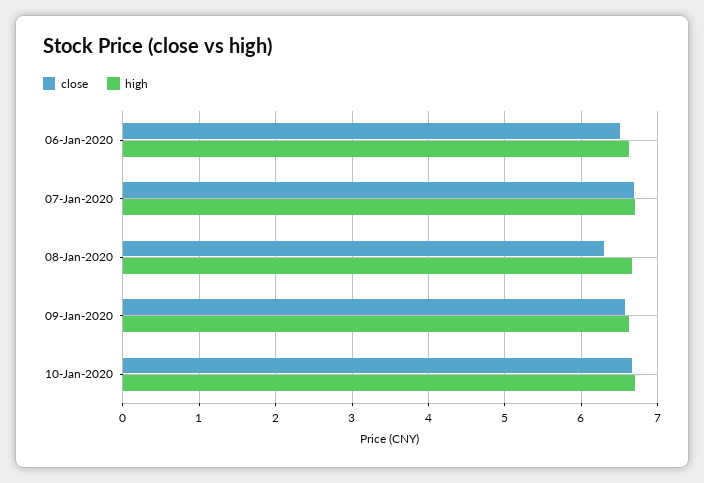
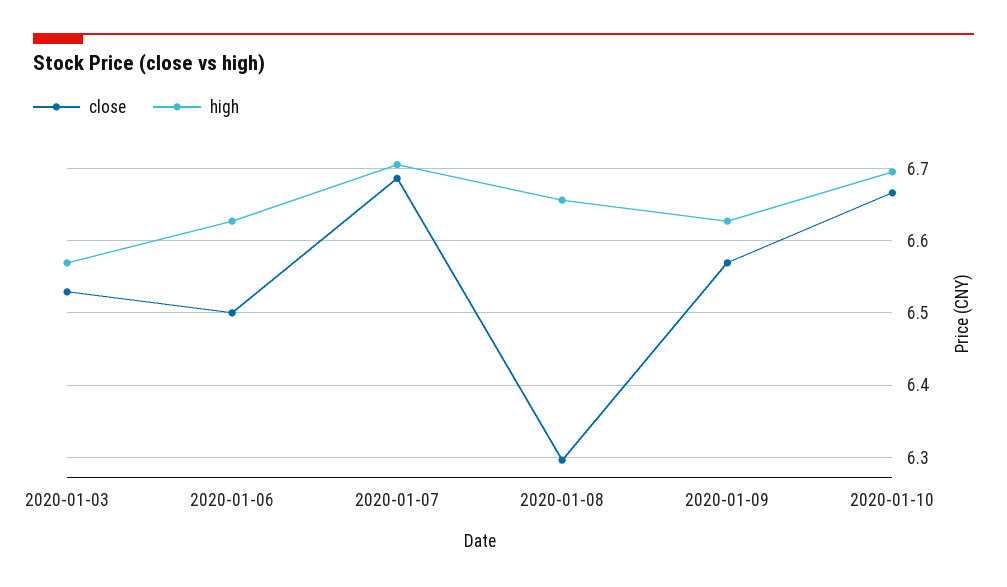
  {
    "close": {
      "06-Jan-2020": 6.5,
      "07-Jan-2020": 6.69,
      "08-Jan-2020": 6.3,
      "09-Jan-2020": 6.57,
-     "10-Jan-2020": 6.67
+     "10-Jan-2020": 6.67,
+     "2020-01-03": 6.53
    },
    "high": {
      "06-Jan-2020": 6.63,
      "07-Jan-2020": 6.71,
      "08-Jan-2020": 6.66,
      "09-Jan-2020": 6.63,
-     "10-Jan-2020": 6.7
+     "10-Jan-2020": 6.7,
+     "2020-01-03": 6.57
    }
  }

